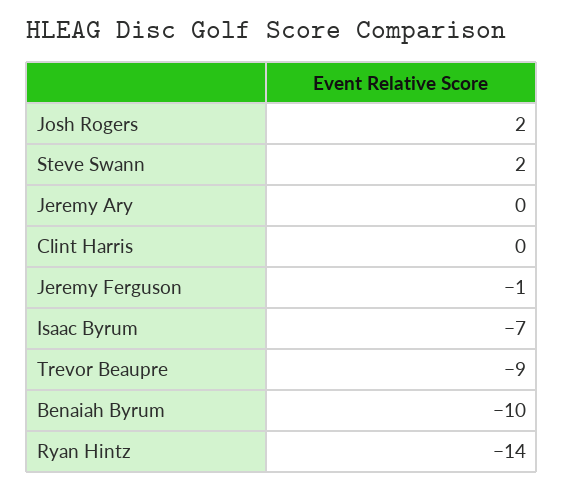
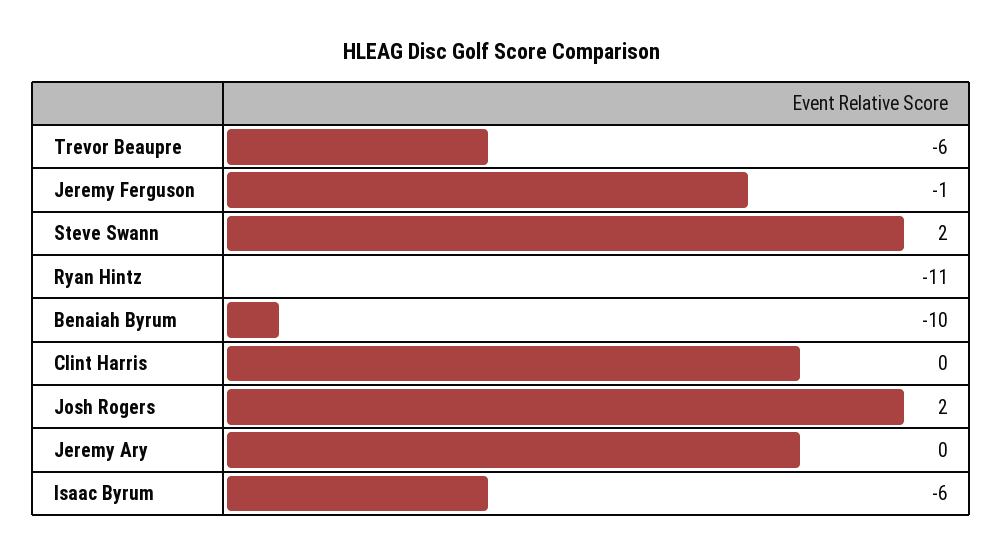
  {
    "Josh Rogers": 2,
    "Steve Swann": 2,
    "Jeremy Ary": 0,
    "Clint Harris": 0,
    "Jeremy Ferguson": -1,
-   "Isaac Byrum": -7,
+   "Isaac Byrum": -6,
-   "Trevor Beaupre": -9,
+   "Trevor Beaupre": -6,
    "Benaiah Byrum": -10,
-   "Ryan Hintz": -14
+   "Ryan Hintz": -11
  }

